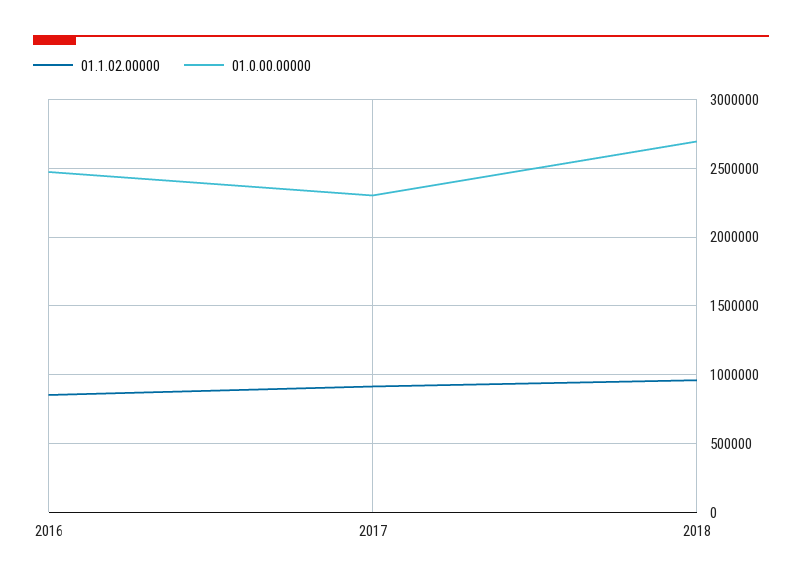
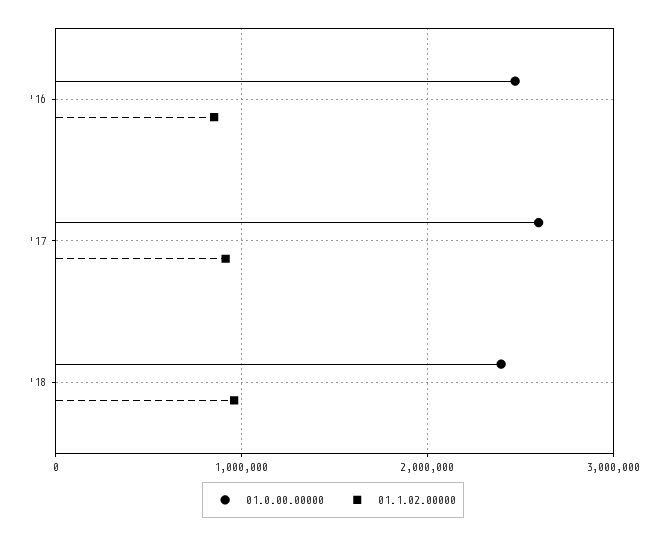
  {
    "01.1.02.00000": {
      "2016": 850000,
      "2017": 900000,
      "2018": 950000
    },
    "01.0.00.00000": {
      "2016": 2450000,
-     "2017": 2300000,
+     "2017": 2600000,
-     "2018": 2700000
+     "2018": 2400000
    }
  }

